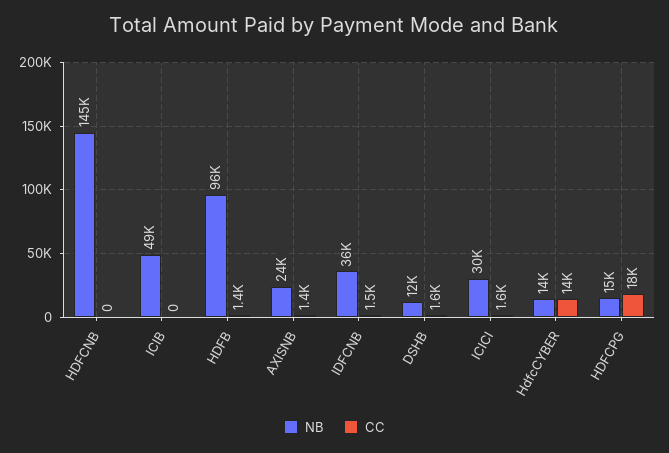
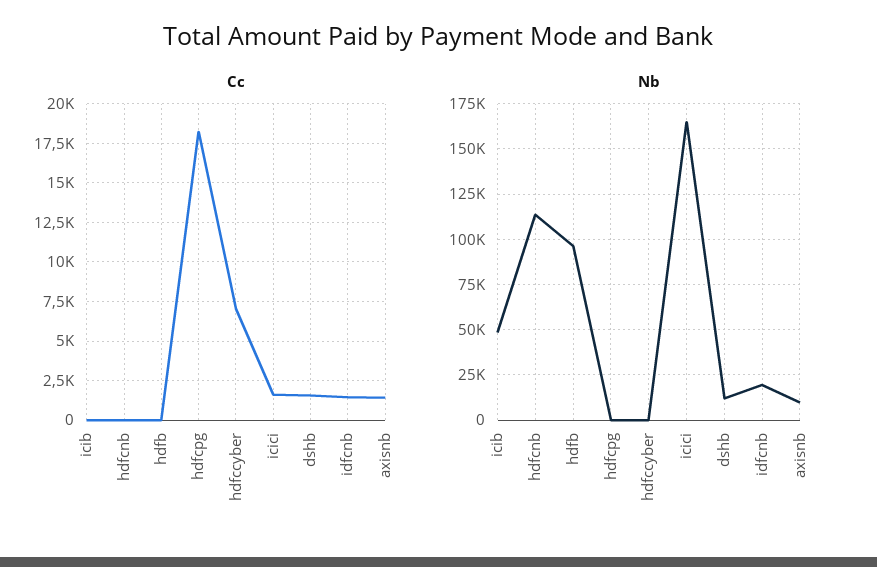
  {
    "NB": {
-     "HDFCNB": 145000,
+     "HDFCNB": 115000,
      "ICIB": 49000,
      "HDFB": 96000,
-     "AXISNB": 24000,
+     "AXISNB": 10000,
-     "IDFCNB": 36000,
+     "IDFCNB": 20000,
      "DSHB": 12000,
-     "ICICI": 30000,
+     "ICICI": 165000,
-     "HdfcCYBER": 14000,
+     "HdfcCYBER": 0,
-     "HDFCPG": 15000
+     "HDFCPG": 0
    },
    "CC": {
      "HDFCNB": 0,
      "ICIB": 0,
-     "HDFB": 1400,
+     "HDFB": 0,
      "AXISNB": 1400,
      "IDFCNB": 1500,
      "DSHB": 1600,
      "ICICI": 1600,
-     "HdfcCYBER": 14000,
+     "HdfcCYBER": 7000,
      "HDFCPG": 18000
    }
  }

